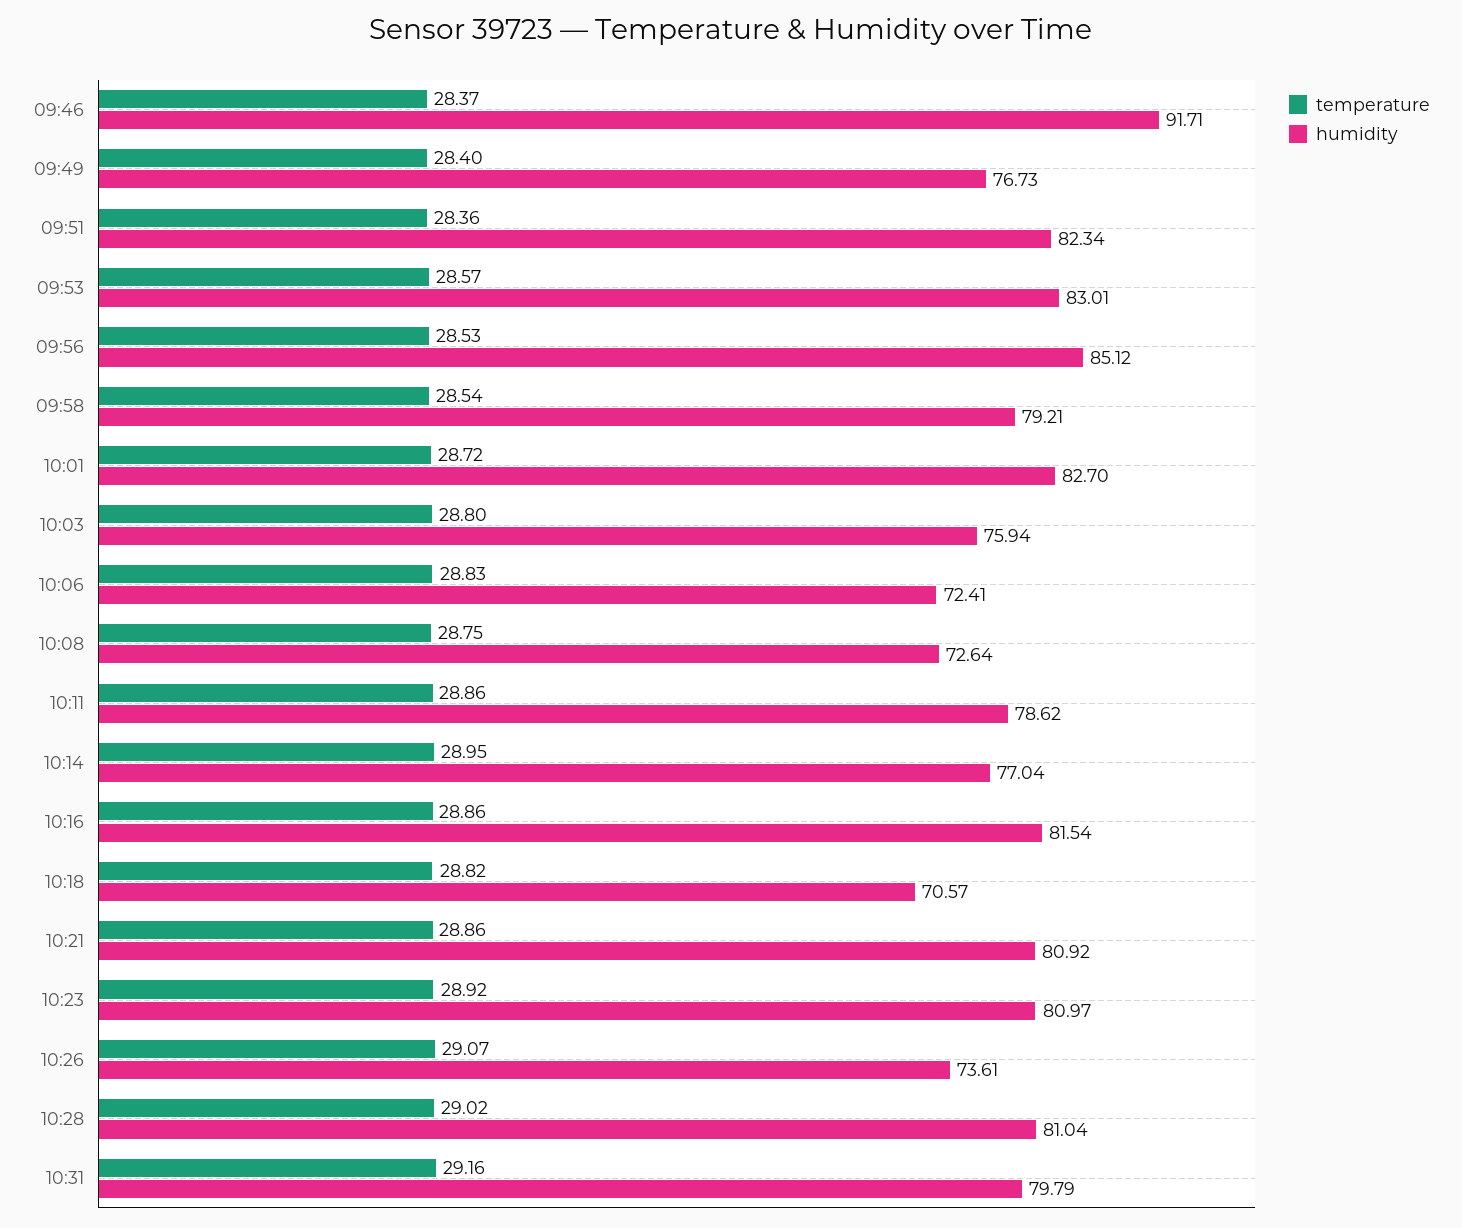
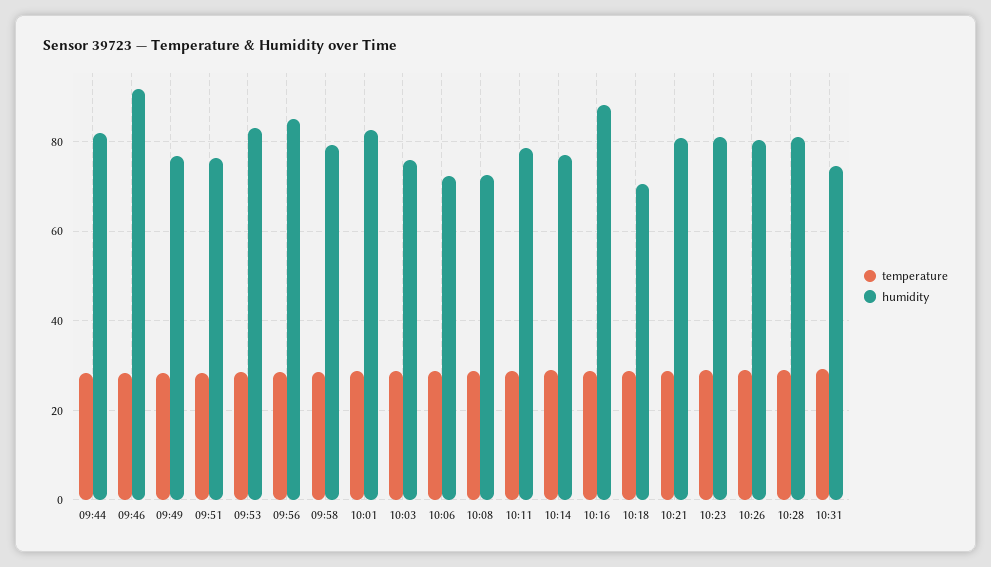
  {
    "temperature": {
      "09:46": 28.37,
      "09:49": 28.4,
      "09:51": 28.36,
      "09:53": 28.57,
      "09:56": 28.53,
      "09:58": 28.54,
      "10:01": 28.72,
      "10:03": 28.8,
      "10:06": 28.83,
      "10:08": 28.75,
      "10:11": 28.86,
      "10:14": 28.95,
      "10:16": 28.86,
      "10:18": 28.82,
      "10:21": 28.86,
      "10:23": 28.92,
      "10:26": 29.07,
      "10:28": 29.02,
-     "10:31": 29.16
+     "10:31": 29.16,
+     "09:44": 28
    },
    "humidity": {
      "09:46": 91.71,
      "09:49": 76.73,
-     "09:51": 82.34,
+     "09:51": 76,
      "09:53": 83.01,
      "09:56": 85.12,
      "09:58": 79.21,
      "10:01": 82.7,
      "10:03": 75.94,
      "10:06": 72.41,
      "10:08": 72.64,
      "10:11": 78.62,
      "10:14": 77.04,
-     "10:16": 81.54,
+     "10:16": 88,
      "10:18": 70.57,
      "10:21": 80.92,
      "10:23": 80.97,
-     "10:26": 73.61,
+     "10:26": 80,
      "10:28": 81.04,
-     "10:31": 79.79
+     "10:31": 74,
+     "09:44": 82
    }
  }

